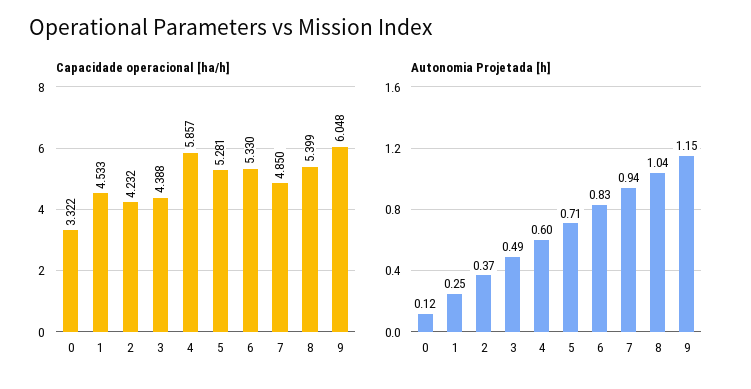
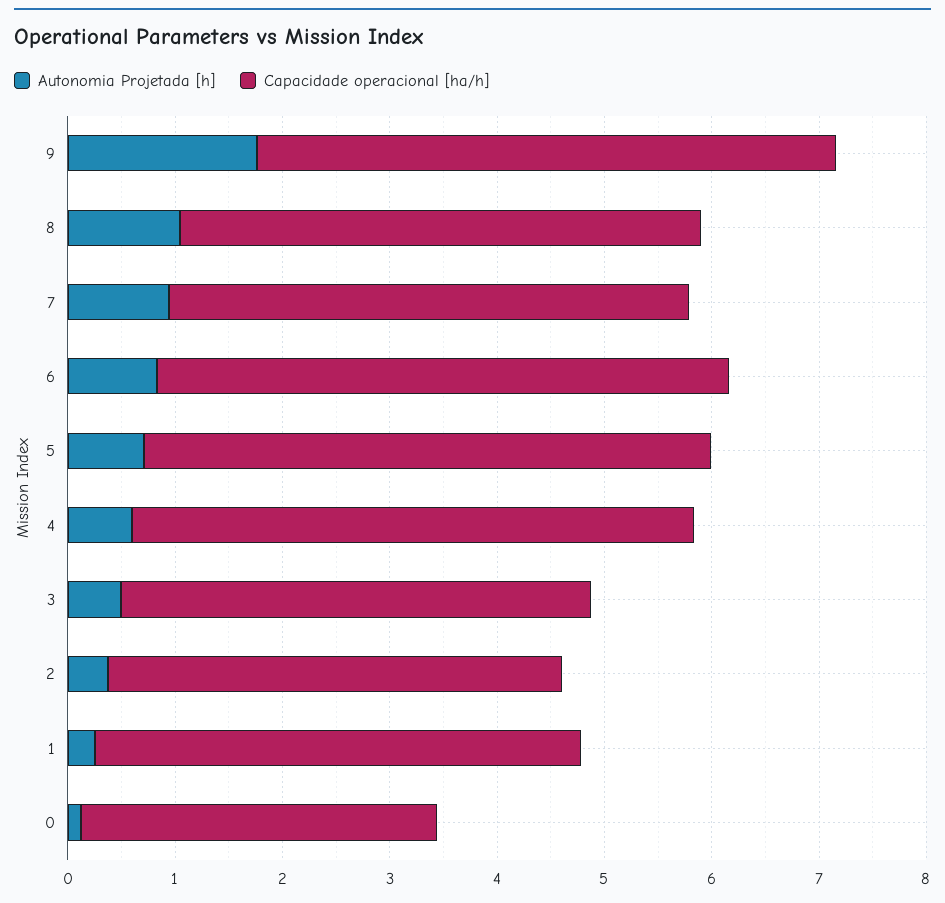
  {
    "Capacidade operacional [ha/h]": {
      "0": 3.322,
      "1": 4.533,
      "2": 4.232,
      "3": 4.388,
-     "4": 5.857,
+     "4": 5.2,
      "5": 5.281,
      "6": 5.33,
      "7": 4.85,
-     "8": 5.399,
+     "8": 4.8,
-     "9": 6.048
+     "9": 5.4
    },
    "Autonomia Projetada [h]": {
      "0": 0.12,
      "1": 0.25,
      "2": 0.37,
      "3": 0.49,
      "4": 0.6,
      "5": 0.71,
      "6": 0.83,
      "7": 0.94,
      "8": 1.04,
-     "9": 1.15
+     "9": 1.8
    }
  }

